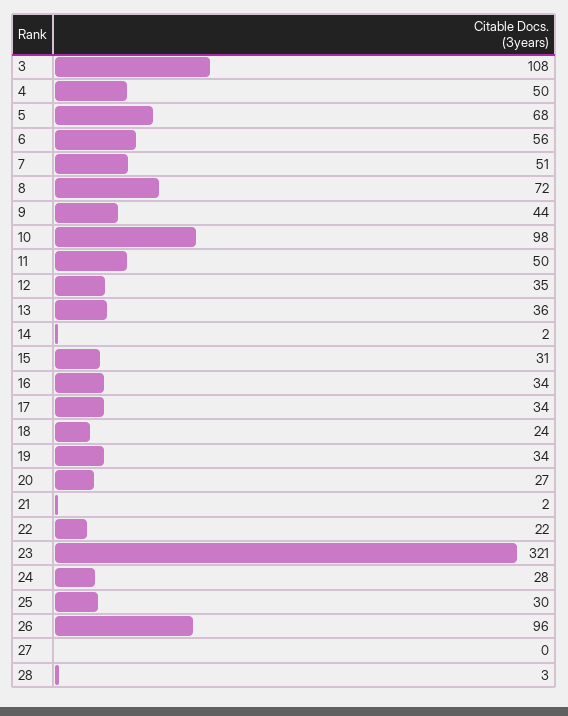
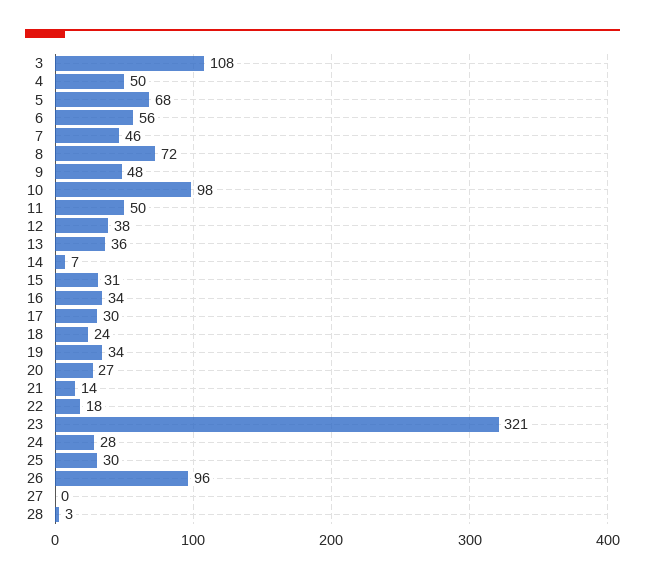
  {
    "3": 108,
    "4": 50,
    "5": 68,
    "6": 56,
-   "7": 51,
+   "7": 46,
    "8": 72,
-   "9": 44,
+   "9": 48,
    "10": 98,
    "11": 50,
-   "12": 35,
+   "12": 38,
    "13": 36,
-   "14": 2,
+   "14": 7,
    "15": 31,
    "16": 34,
-   "17": 34,
+   "17": 30,
    "18": 24,
    "19": 34,
    "20": 27,
-   "21": 2,
+   "21": 14,
-   "22": 22,
+   "22": 18,
    "23": 321,
    "24": 28,
    "25": 30,
    "26": 96,
    "27": 0,
    "28": 3
  }

